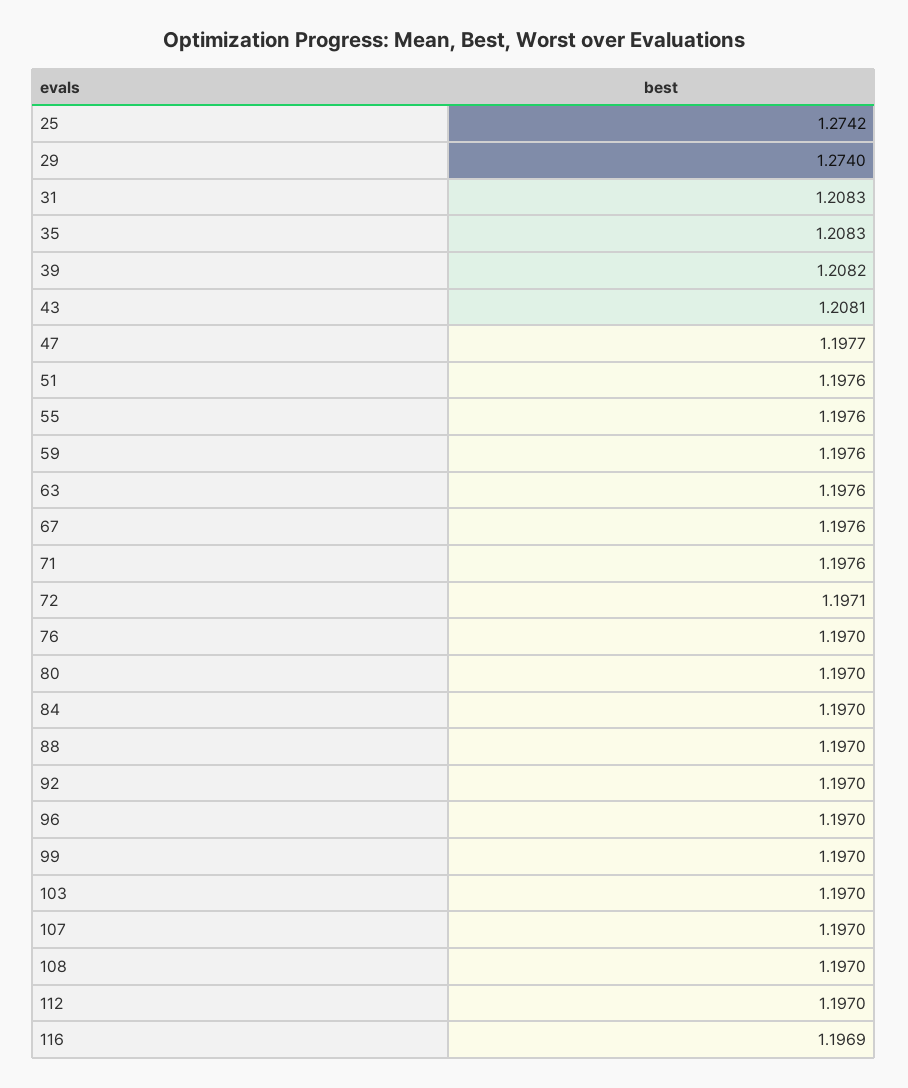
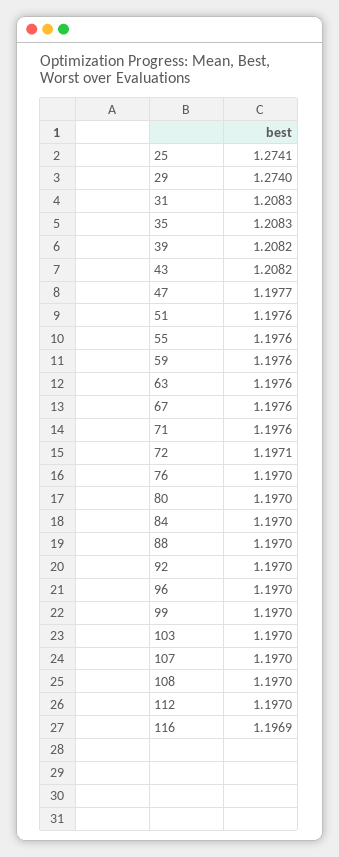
  {
-   "25": 1.2742,
+   "25": 1.2741,
    "29": 1.274,
    "31": 1.2083,
    "35": 1.2083,
    "39": 1.2082,
-   "43": 1.2081,
+   "43": 1.2082,
    "47": 1.1977,
    "51": 1.1976,
    "55": 1.1976,
    "59": 1.1976,
    "63": 1.1976,
    "67": 1.1976,
    "71": 1.1976,
    "72": 1.1971,
    "76": 1.197,
    "80": 1.197,
    "84": 1.197,
    "88": 1.197,
    "92": 1.197,
    "96": 1.197,
    "99": 1.197,
    "103": 1.197,
    "107": 1.197,
    "108": 1.197,
    "112": 1.197,
    "116": 1.1969
  }

